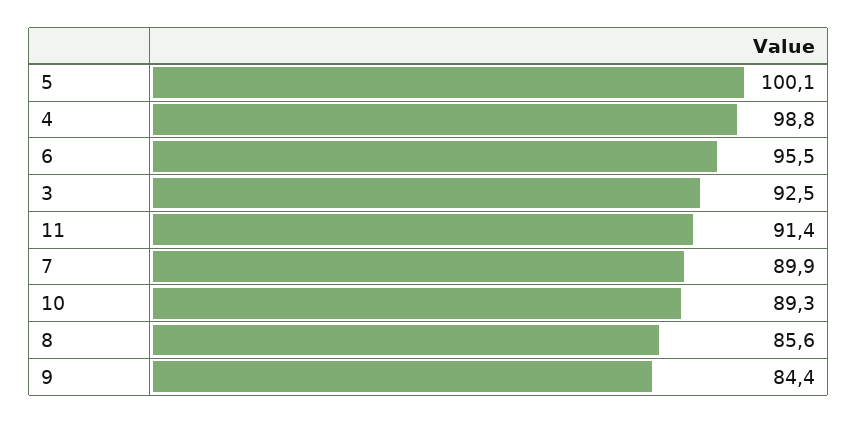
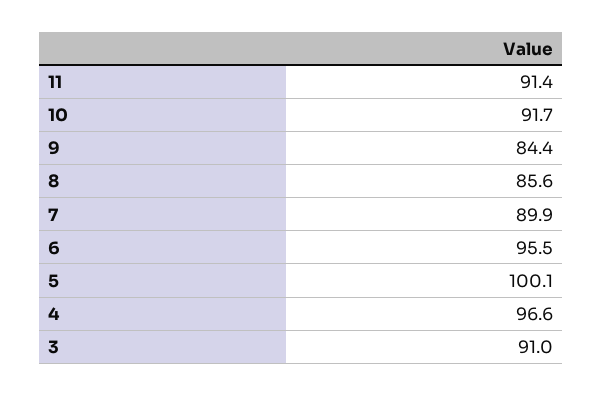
  {
    "5": 100.1,
-   "4": 98.8,
+   "4": 96.6,
    "6": 95.5,
-   "3": 92.5,
+   "3": 91,
    "11": 91.4,
    "7": 89.9,
-   "10": 89.3,
+   "10": 91.7,
    "8": 85.6,
    "9": 84.4
  }

